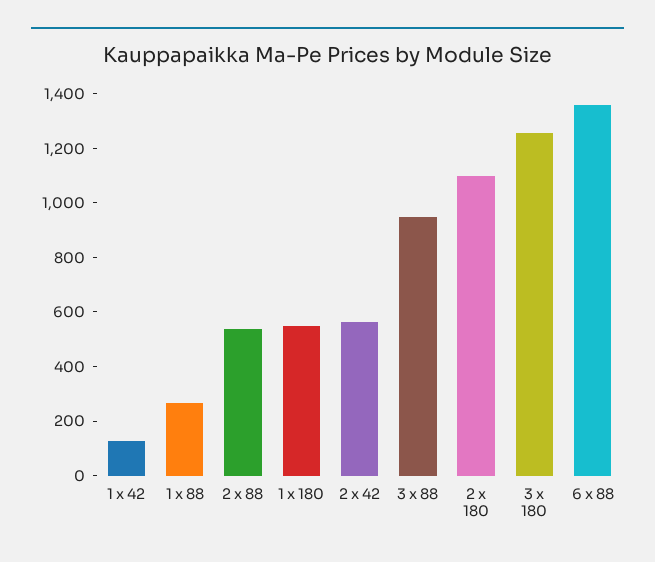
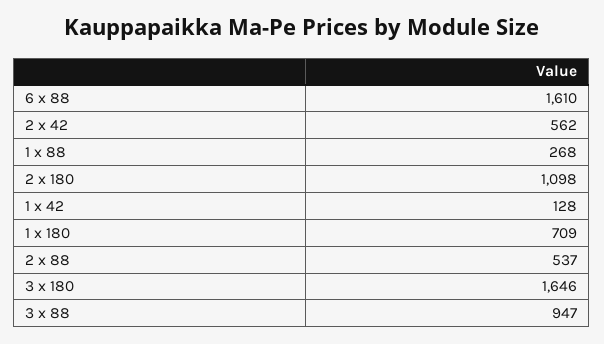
  {
    "1 x 42": 128,
    "1 x 88": 268,
    "2 x 88": 537,
-   "1 x 180": 550,
+   "1 x 180": 709,
    "2 x 42": 562,
    "3 x 88": 947,
    "2 x 180": 1098,
-   "3 x 180": 1250,
+   "3 x 180": 1646,
-   "6 x 88": 1350
+   "6 x 88": 1610
  }

